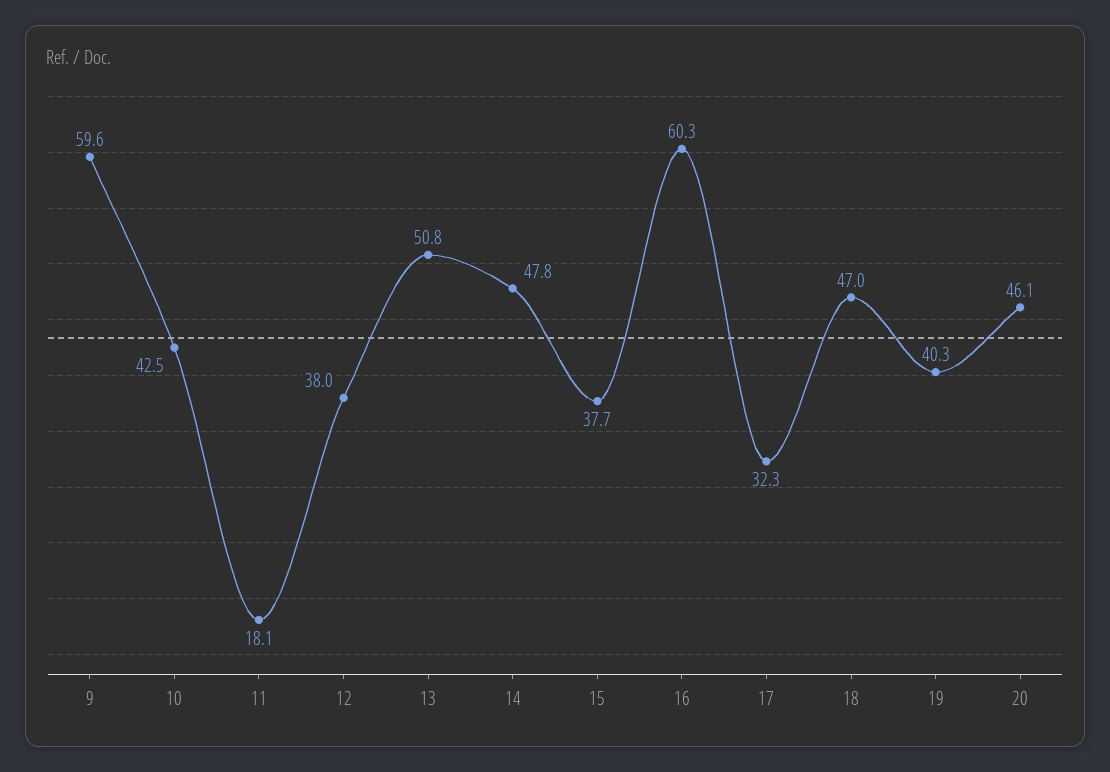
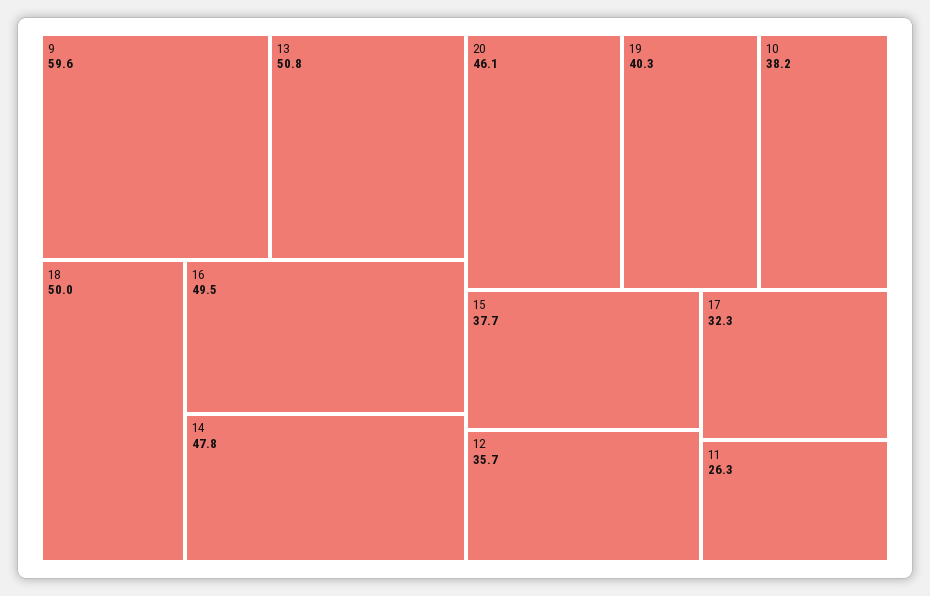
  {
    "9": 59.6,
-   "10": 42.5,
+   "10": 38.2,
-   "11": 18.1,
+   "11": 26.3,
-   "12": 38,
+   "12": 35.7,
    "13": 50.8,
    "14": 47.8,
    "15": 37.7,
-   "16": 60.3,
+   "16": 49.5,
    "17": 32.3,
-   "18": 47,
+   "18": 50,
    "19": 40.3,
    "20": 46.1
  }

